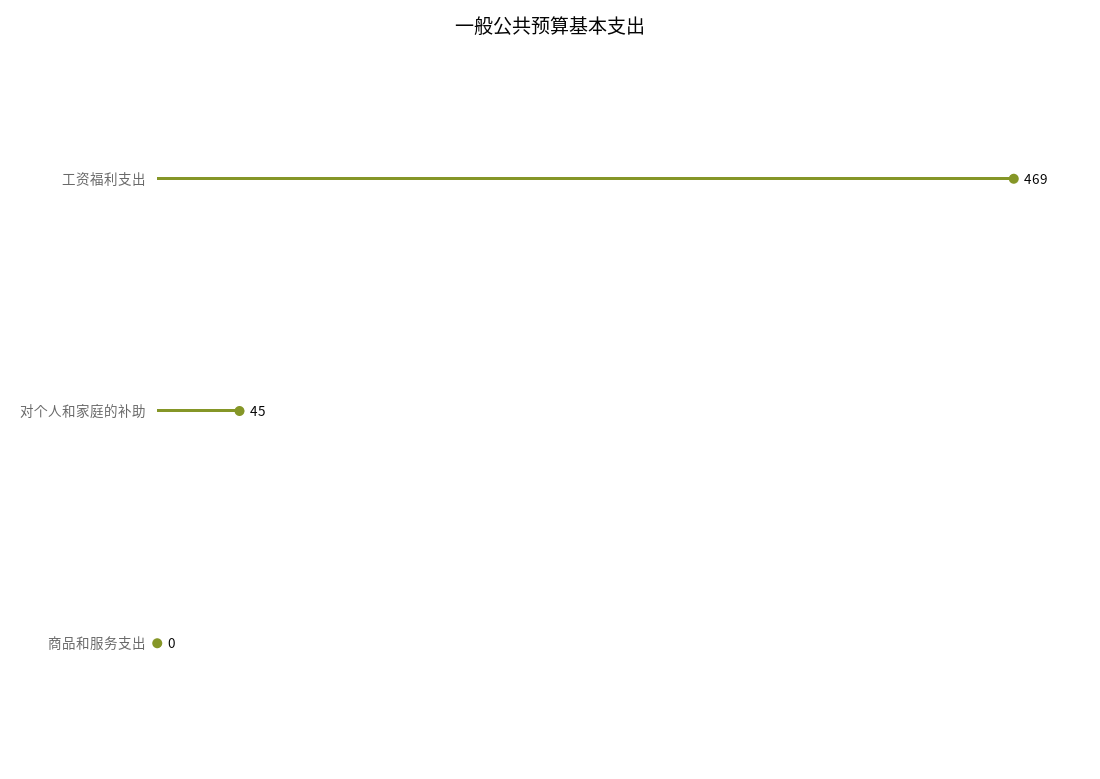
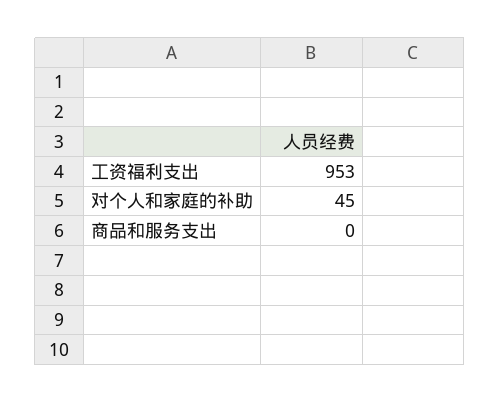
  {
-   "工资福利支出": 469,
+   "工资福利支出": 953,
    "对个人和家庭的补助": 45,
    "商品和服务支出": 0
  }

